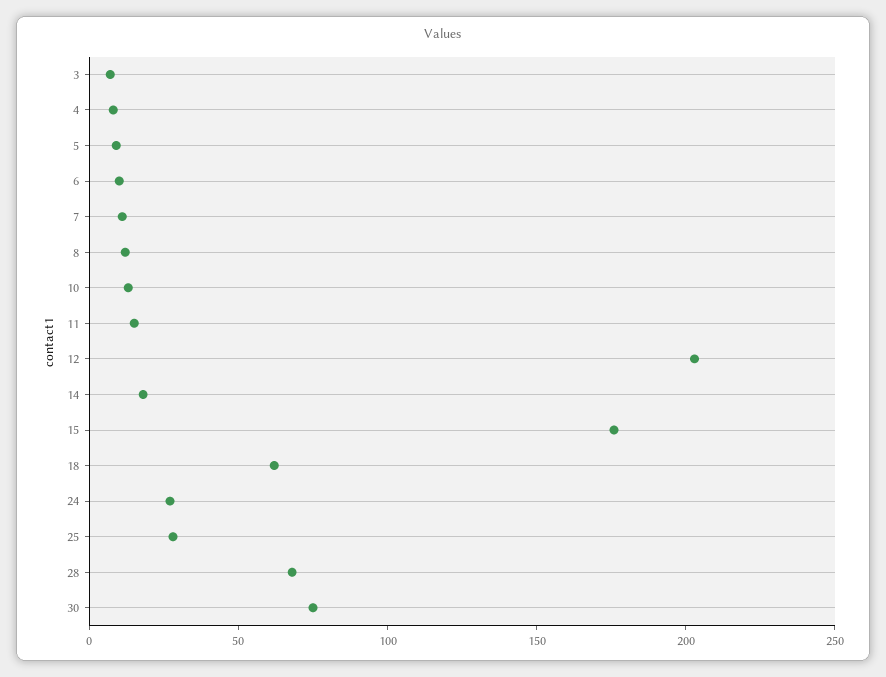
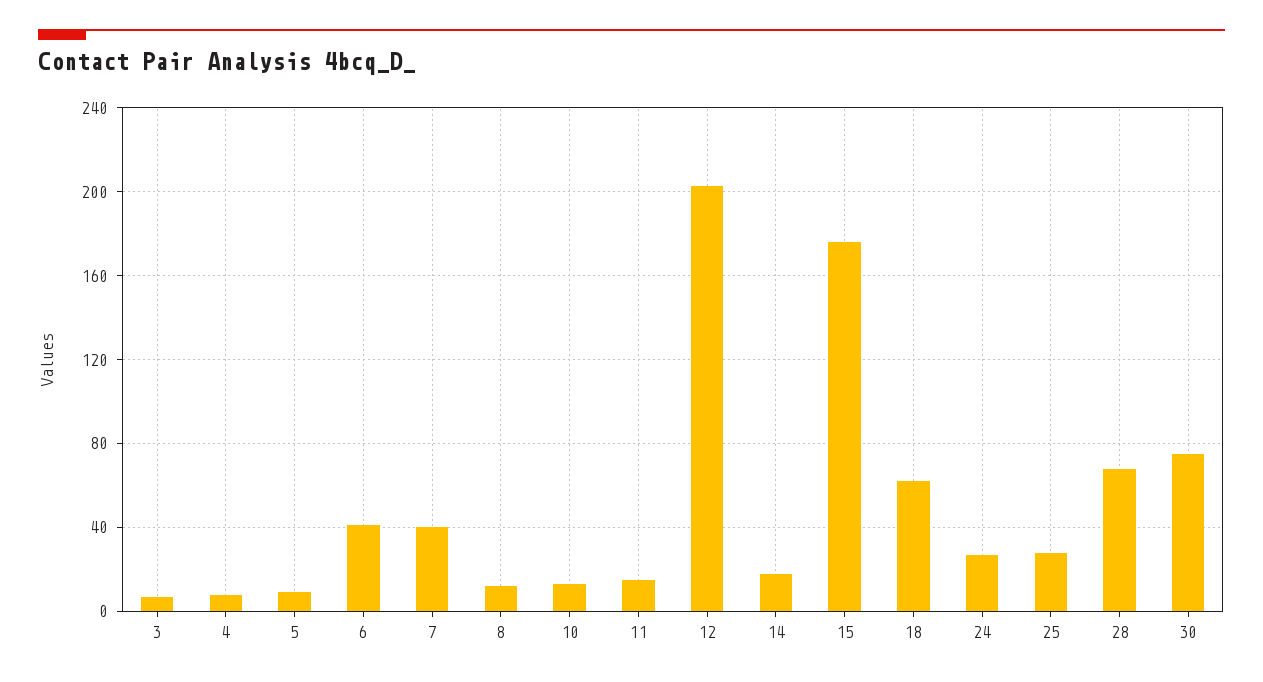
  {
    "3": 5,
    "4": 10,
    "5": 10,
-   "6": 10,
+   "6": 40,
-   "7": 10,
+   "7": 40,
    "8": 10,
    "10": 15,
    "11": 15,
    "12": 205,
    "14": 20,
    "15": 175,
    "18": 60,
    "24": 25,
    "25": 30,
    "28": 70,
    "30": 75
  }

